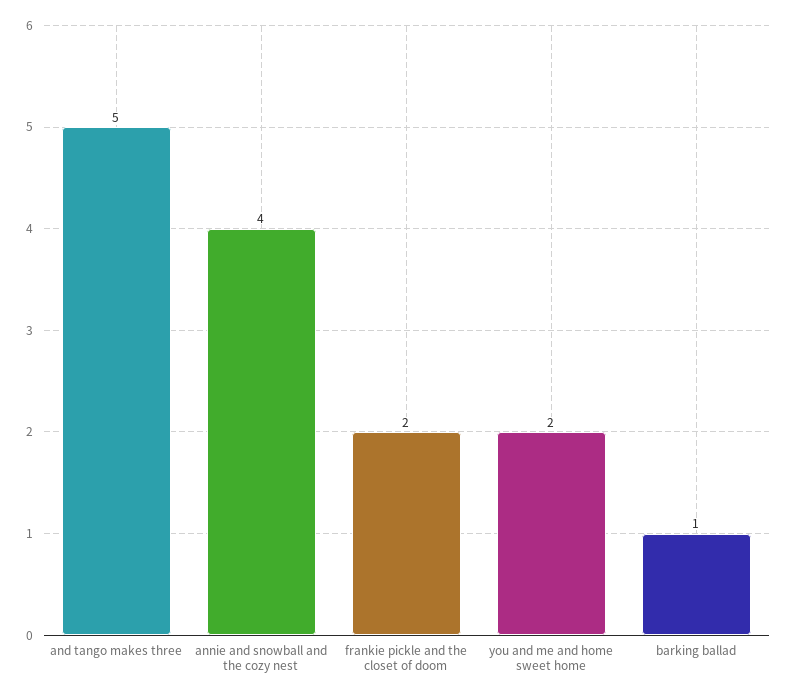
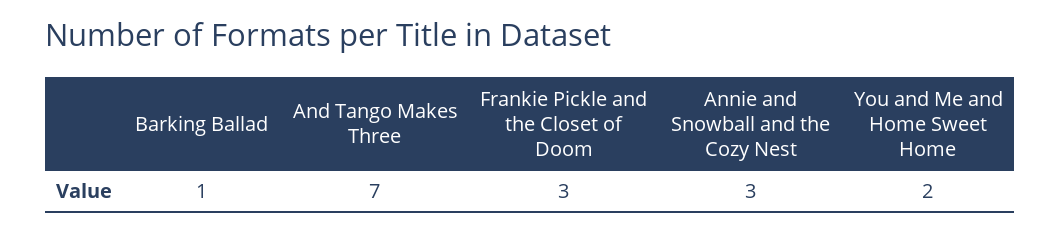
  {
-   "and tango makes three": 5,
+   "and tango makes three": 7,
-   "annie and snowball and the cozy nest": 4,
+   "annie and snowball and the cozy nest": 3,
-   "frankie pickle and the closet of doom": 2,
+   "frankie pickle and the closet of doom": 3,
    "you and me and home sweet home": 2,
    "barking ballad": 1
  }

